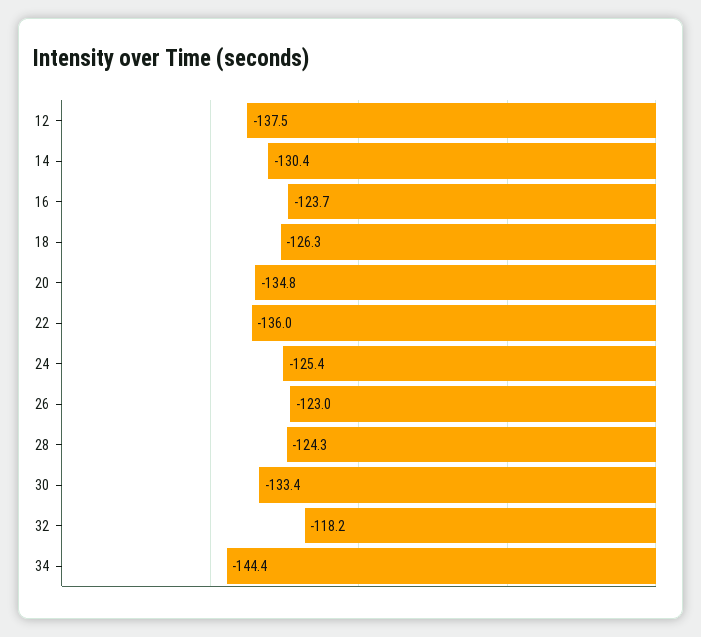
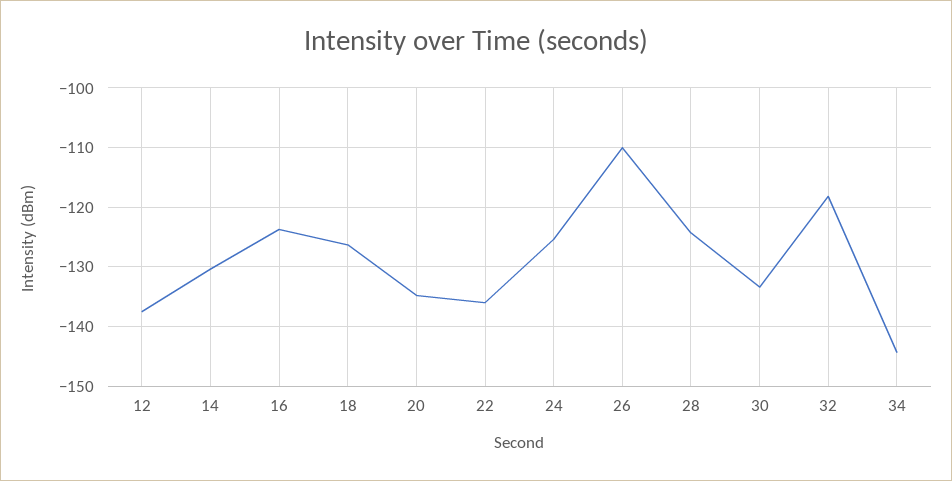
  {
    "12": -137.5,
    "14": -130.4,
    "16": -123.7,
    "18": -126.3,
    "20": -134.8,
    "22": -136,
    "24": -125.4,
-   "26": -123,
+   "26": -110,
    "28": -124.3,
    "30": -133.4,
    "32": -118.2,
    "34": -144.4
  }

